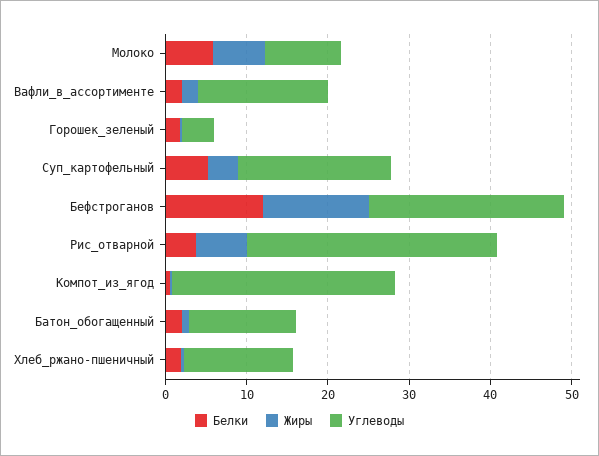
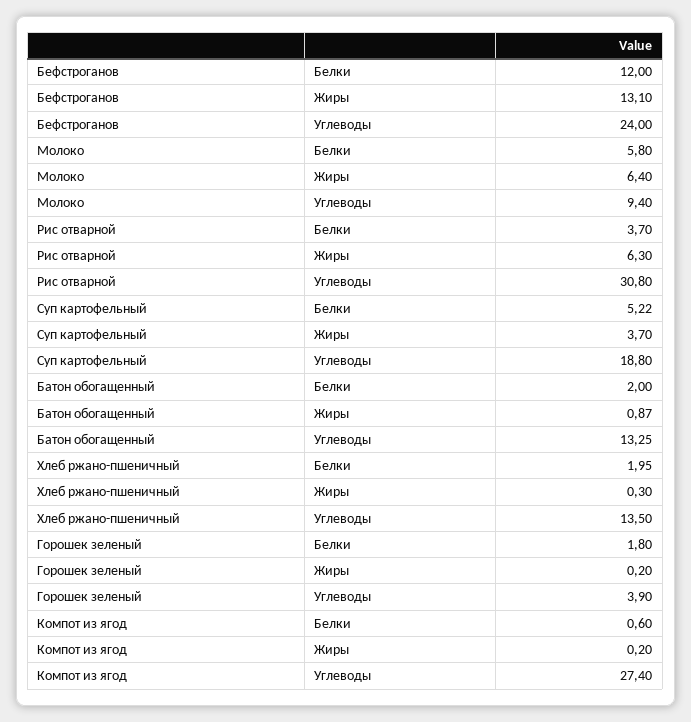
  {
    "Белки": {
      "Молоко": 5.8,
-     "Вафли_в_ассортименте": 2,
      "Горошек_зеленый": 1.8,
      "Суп_картофельный": 5.22,
      "Бефстроганов": 12,
      "Рис_отварной": 3.7,
      "Компот_из_ягод": 0.6,
      "Батон_обогащенный": 2,
      "Хлеб_ржано-пшеничный": 1.95
    },
    "Жиры": {
      "Молоко": 6.4,
-     "Вафли_в_ассортименте": 2,
      "Горошек_зеленый": 0.2,
      "Суп_картофельный": 3.7,
      "Бефстроганов": 13.1,
      "Рис_отварной": 6.3,
      "Компот_из_ягод": 0.2,
      "Батон_обогащенный": 0.87,
      "Хлеб_ржано-пшеничный": 0.3
    },
    "Углеводы": {
      "Молоко": 9.4,
-     "Вафли_в_ассортименте": 16,
      "Горошек_зеленый": 3.9,
      "Суп_картофельный": 18.8,
      "Бефстроганов": 24,
      "Рис_отварной": 30.8,
      "Компот_из_ягод": 27.4,
      "Батон_обогащенный": 13.25,
      "Хлеб_ржано-пшеничный": 13.5
    }
  }

